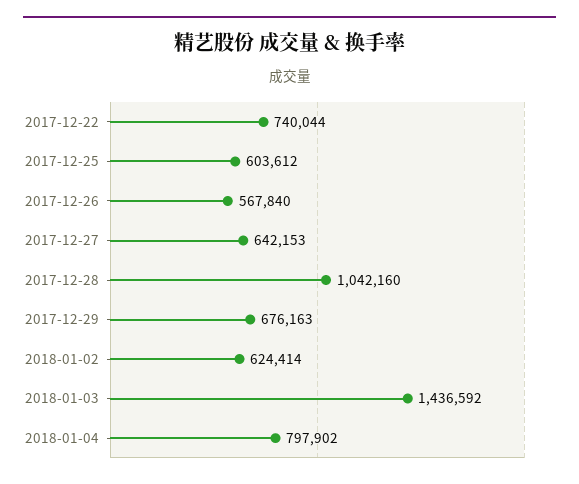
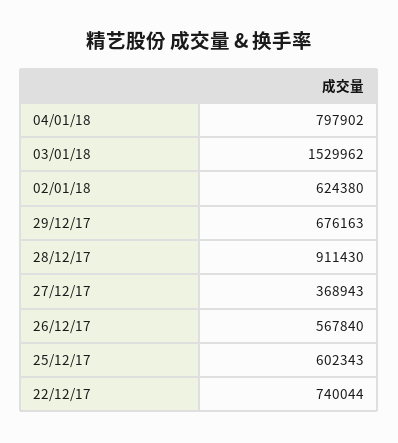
  {
    "2017-12-22": 740044,
-   "2017-12-25": 603612,
+   "2017-12-25": 602343,
    "2017-12-26": 567840,
-   "2017-12-27": 642153,
+   "2017-12-27": 368943,
-   "2017-12-28": 1042160,
+   "2017-12-28": 911430,
    "2017-12-29": 676163,
-   "2018-01-02": 624414,
+   "2018-01-02": 624380,
-   "2018-01-03": 1436592,
+   "2018-01-03": 1529962,
    "2018-01-04": 797902
  }

